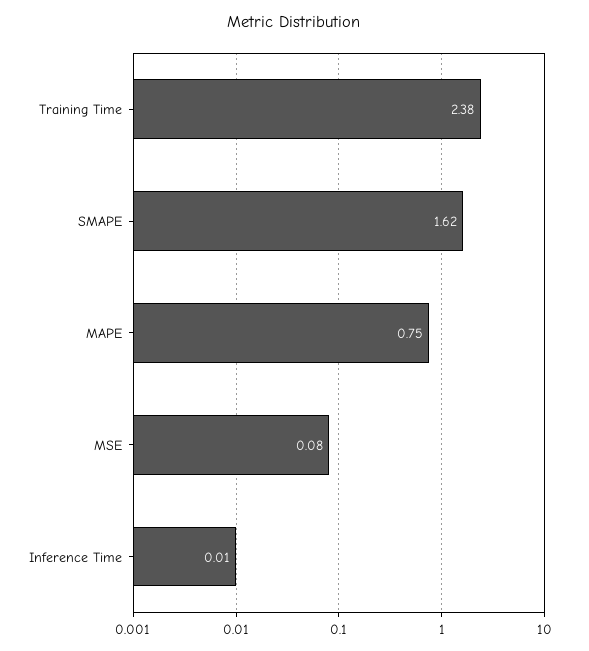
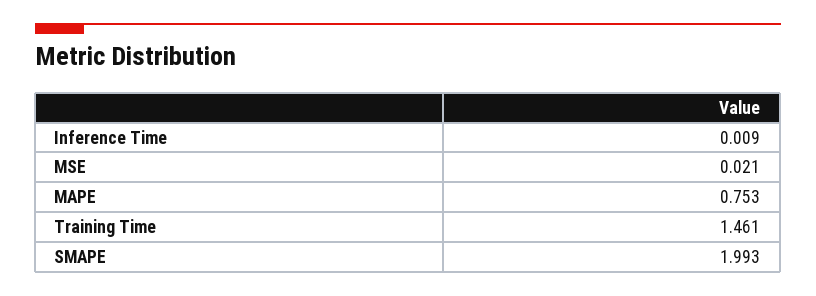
  {
-   "Training Time": 2.38,
+   "Training Time": 1.461,
-   "SMAPE": 1.62,
+   "SMAPE": 1.993,
    "MAPE": 0.753,
-   "MSE": 0.08,
+   "MSE": 0.021,
    "Inference Time": 0.009
  }

